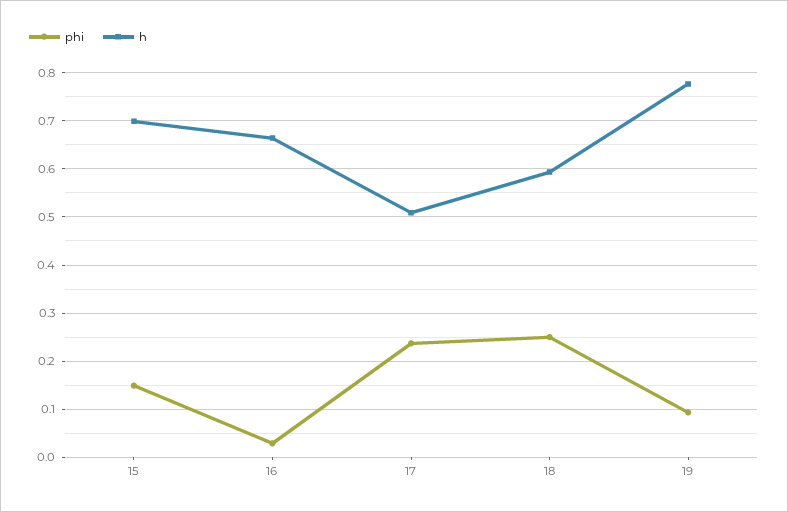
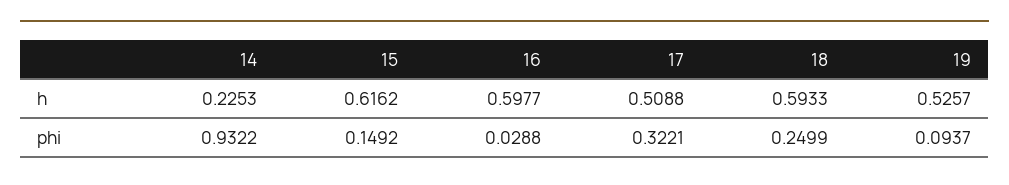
  {
    "phi": {
      "15": 0.1492,
      "16": 0.0288,
-     "17": 0.24,
+     "17": 0.3221,
      "18": 0.2499,
-     "19": 0.0937
+     "19": 0.0937,
+     "14": 0.9322
    },
    "h": {
-     "15": 0.7,
+     "15": 0.6162,
-     "16": 0.66,
+     "16": 0.5977,
      "17": 0.5088,
      "18": 0.5933,
-     "19": 0.78
+     "19": 0.5257,
+     "14": 0.2253
    }
  }

